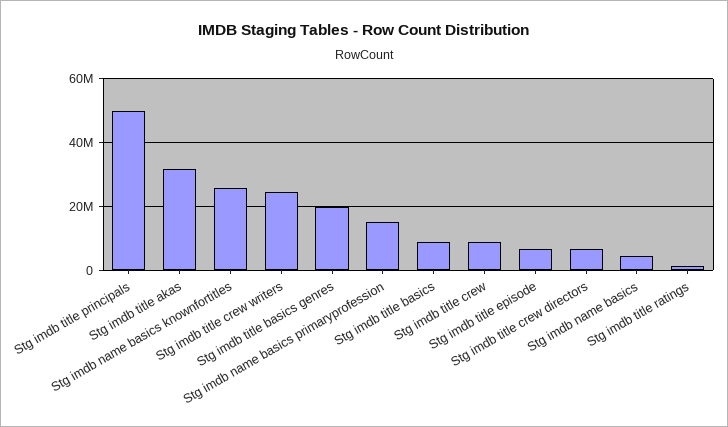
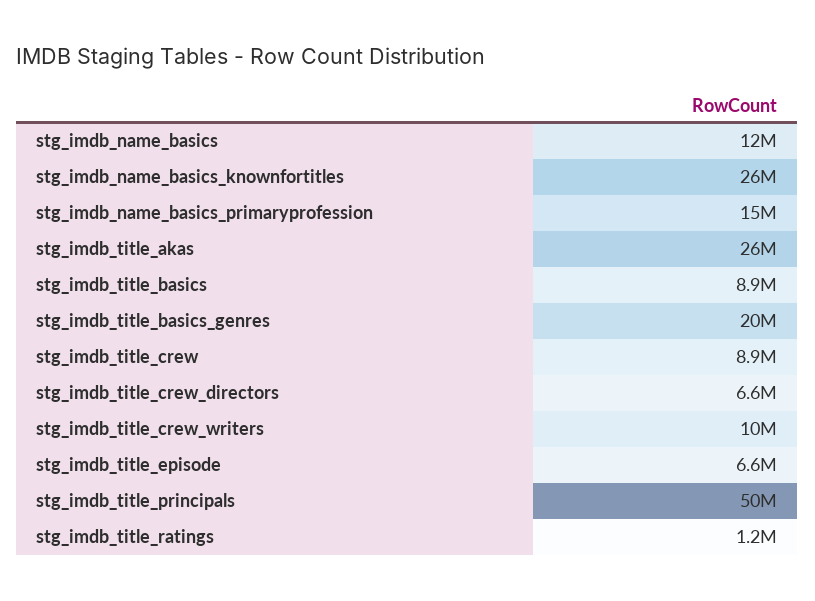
  {
    "Stg imdb title principals": 50000000,
-   "Stg imdb title akas": 32000000,
+   "Stg imdb title akas": 26000000,
    "Stg imdb name basics knownfortitles": 26000000,
-   "Stg imdb title crew writers": 24000000,
+   "Stg imdb title crew writers": 10000000,
    "Stg imdb title basics genres": 20000000,
    "Stg imdb name basics primaryprofession": 15000000,
    "Stg imdb title basics": 8900000,
    "Stg imdb title crew": 8900000,
    "Stg imdb title episode": 6600000,
    "Stg imdb title crew directors": 6600000,
-   "Stg imdb name basics": 4000000,
+   "Stg imdb name basics": 12000000,
    "Stg imdb title ratings": 1200000
  }

